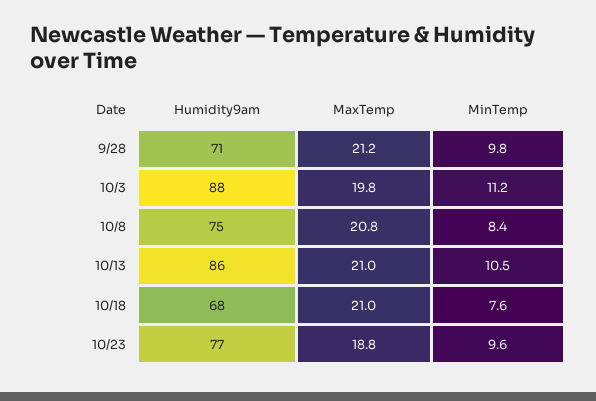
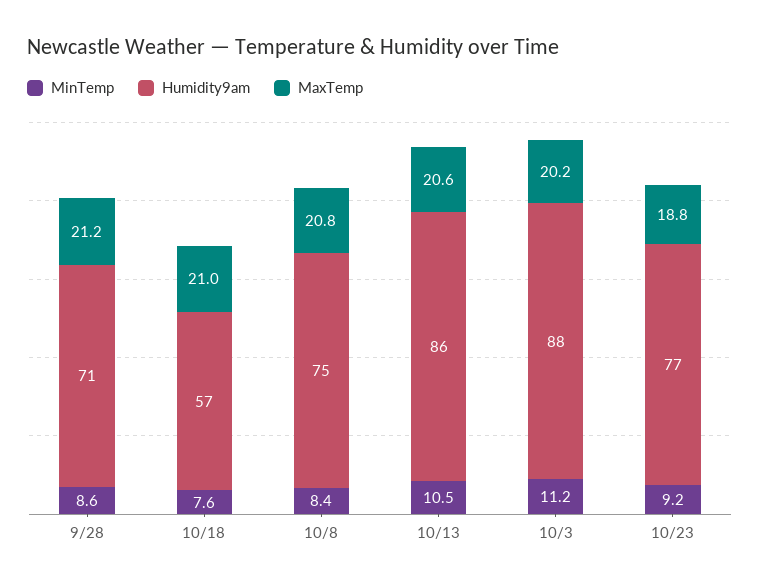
  {
    "Humidity9am": {
      "9/28": 71,
      "10/3": 88,
      "10/8": 75,
      "10/13": 86,
-     "10/18": 68,
+     "10/18": 57,
      "10/23": 77
    },
    "MaxTemp": {
      "9/28": 21.2,
-     "10/3": 19.8,
+     "10/3": 20.2,
      "10/8": 20.8,
-     "10/13": 21,
+     "10/13": 20.6,
      "10/18": 21,
      "10/23": 18.8
    },
    "MinTemp": {
-     "9/28": 9.8,
+     "9/28": 8.6,
      "10/3": 11.2,
      "10/8": 8.4,
      "10/13": 10.5,
      "10/18": 7.6,
-     "10/23": 9.6
+     "10/23": 9.2
    }
  }

